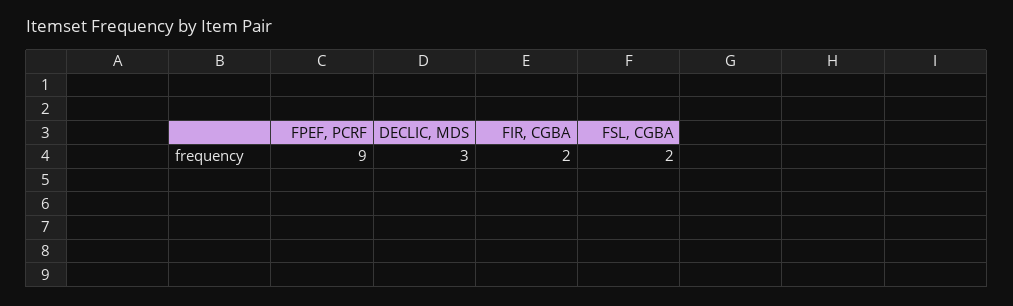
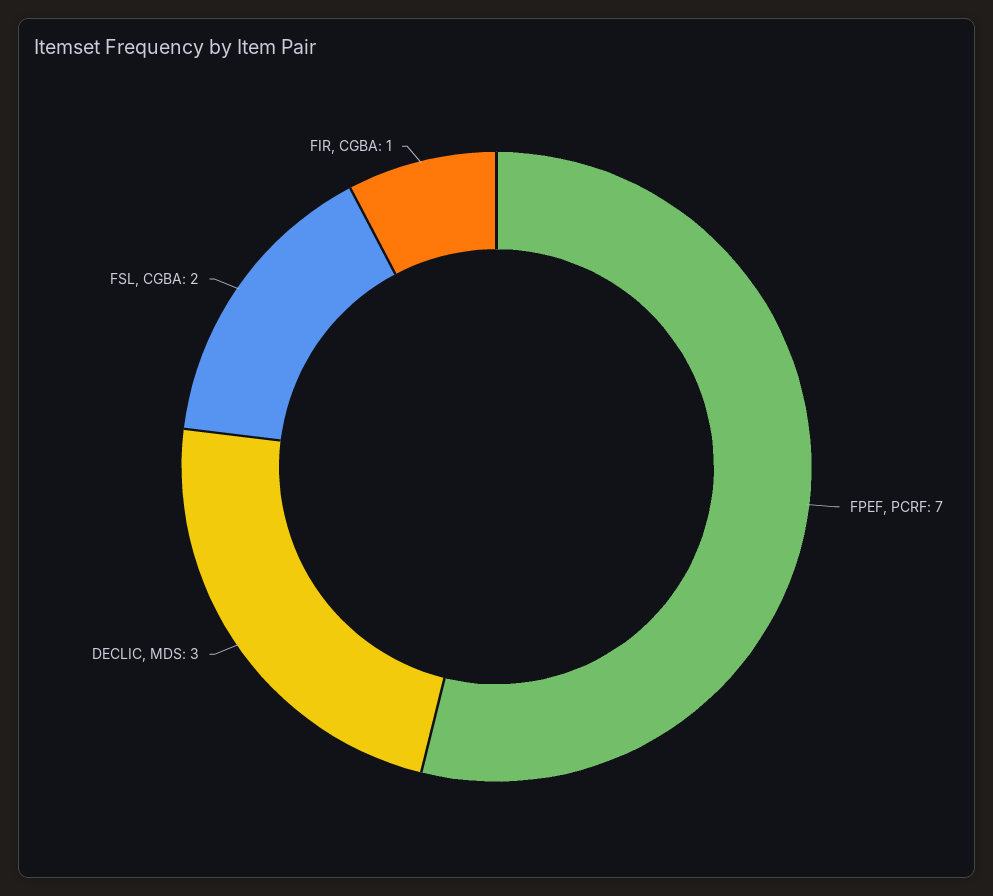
  {
-   "FPEF, PCRF": 9,
+   "FPEF, PCRF": 7,
    "DECLIC, MDS": 3,
-   "FIR, CGBA": 2,
+   "FIR, CGBA": 1,
    "FSL, CGBA": 2
  }

